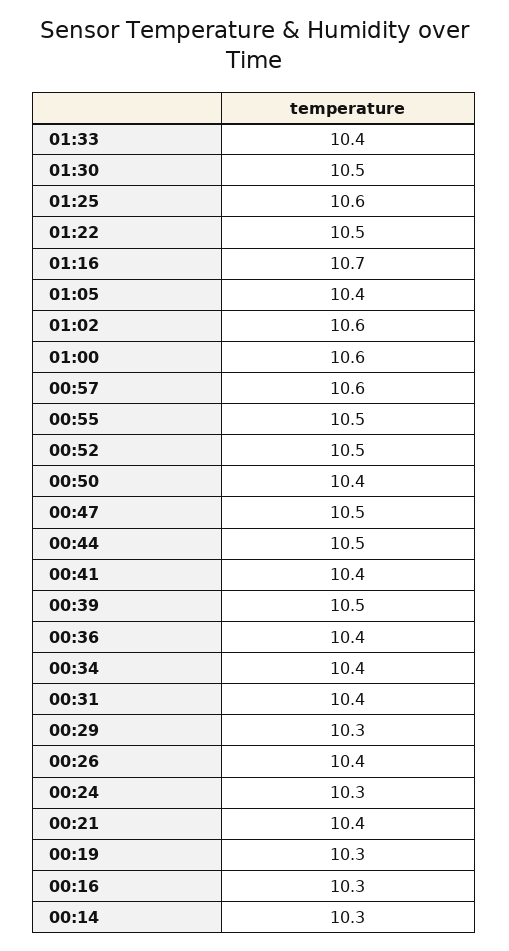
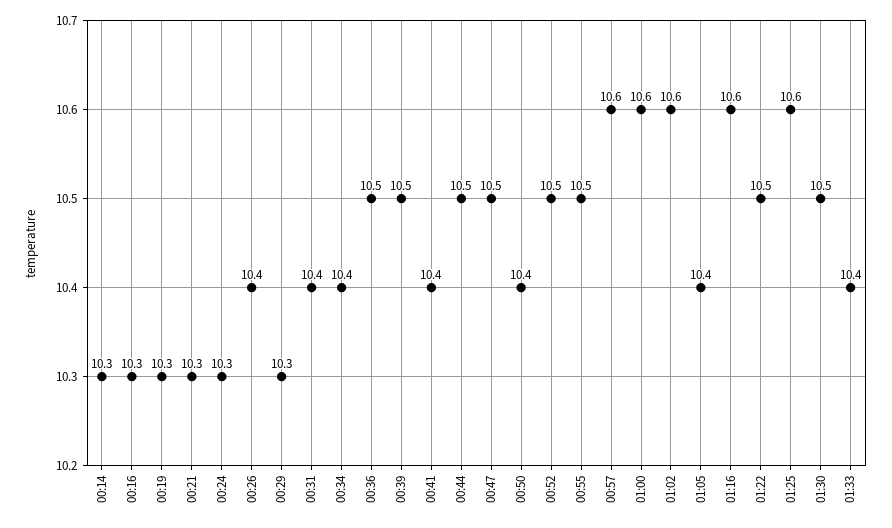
  {
    "01:33": 10.4,
    "01:30": 10.5,
    "01:25": 10.6,
    "01:22": 10.5,
-   "01:16": 10.7,
+   "01:16": 10.6,
    "01:05": 10.4,
    "01:02": 10.6,
    "01:00": 10.6,
    "00:57": 10.6,
    "00:55": 10.5,
    "00:52": 10.5,
    "00:50": 10.4,
    "00:47": 10.5,
    "00:44": 10.5,
    "00:41": 10.4,
    "00:39": 10.5,
-   "00:36": 10.4,
+   "00:36": 10.5,
    "00:34": 10.4,
    "00:31": 10.4,
    "00:29": 10.3,
    "00:26": 10.4,
    "00:24": 10.3,
-   "00:21": 10.4,
+   "00:21": 10.3,
    "00:19": 10.3,
    "00:16": 10.3,
    "00:14": 10.3
  }

